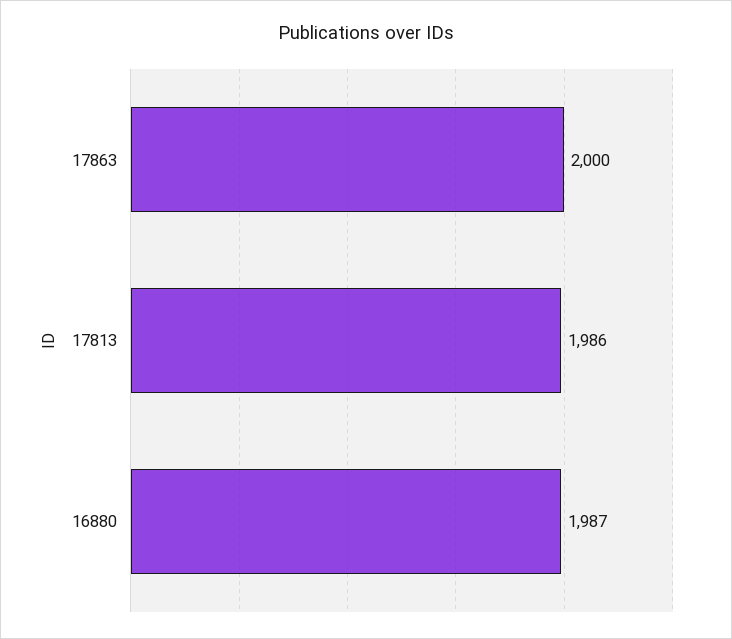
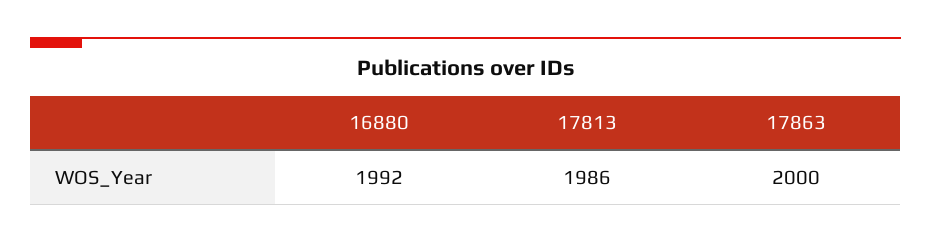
  {
    "17863": 2000,
    "17813": 1986,
-   "16880": 1987
+   "16880": 1992
  }

